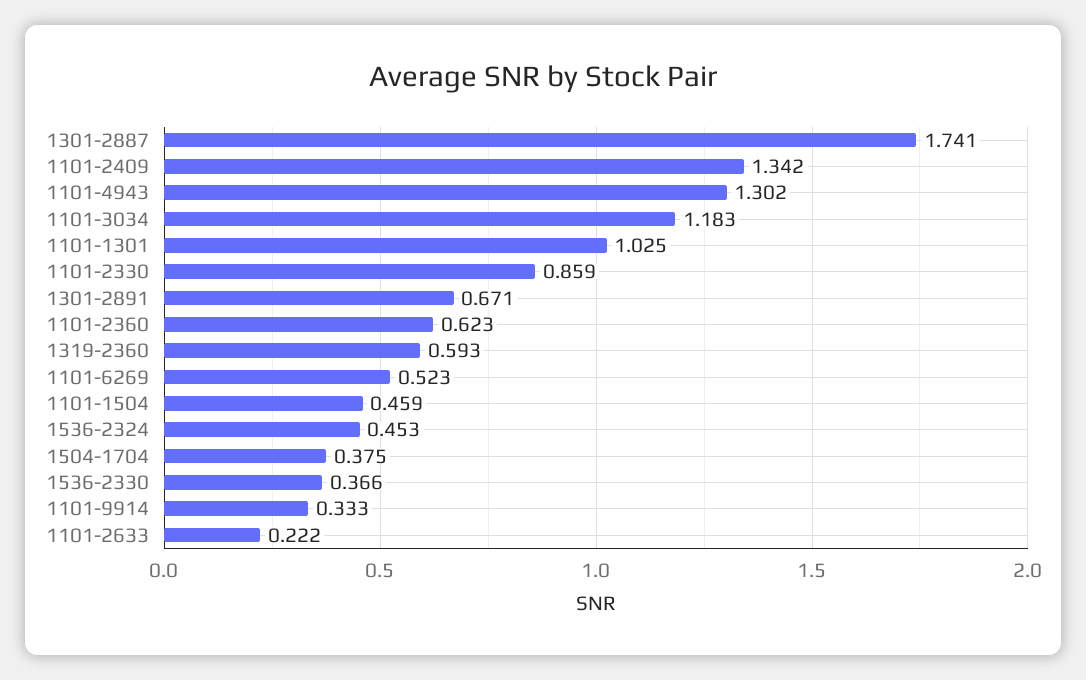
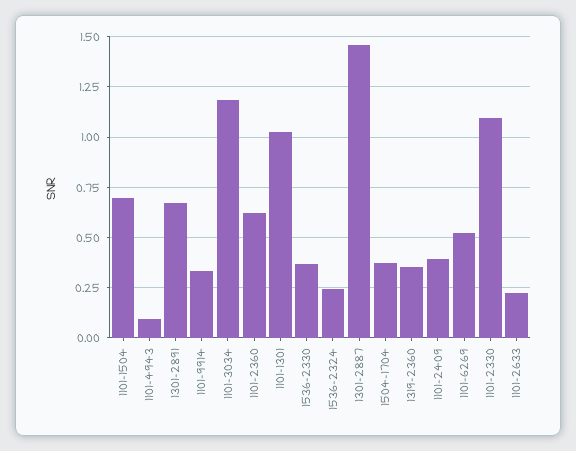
  {
-   "1301-2887": 1.741,
+   "1301-2887": 1.45,
-   "1101-2409": 1.342,
+   "1101-2409": 0.4,
-   "1101-4943": 1.302,
+   "1101-4943": 0.1,
    "1101-3034": 1.183,
    "1101-1301": 1.025,
-   "1101-2330": 0.859,
+   "1101-2330": 1.1,
    "1301-2891": 0.671,
    "1101-2360": 0.623,
-   "1319-2360": 0.593,
+   "1319-2360": 0.35,
    "1101-6269": 0.523,
-   "1101-1504": 0.459,
+   "1101-1504": 0.7,
-   "1536-2324": 0.453,
+   "1536-2324": 0.25,
    "1504-1704": 0.375,
    "1536-2330": 0.366,
    "1101-9914": 0.333,
    "1101-2633": 0.222
  }

